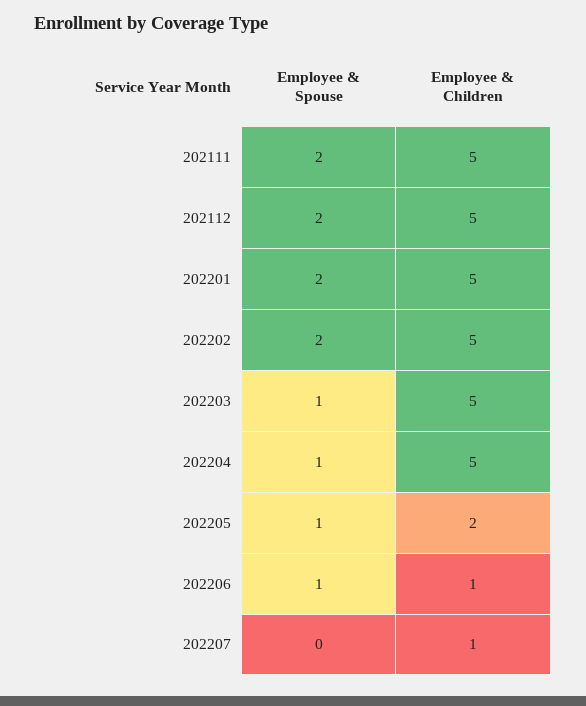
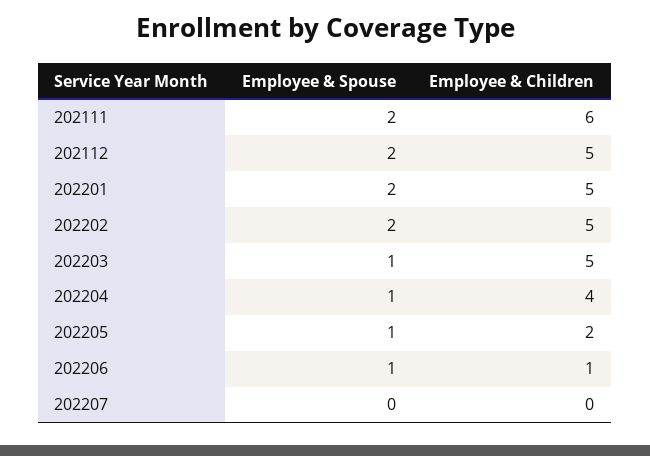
  {
    "Employee & Spouse": {
      "202111": 2,
      "202112": 2,
      "202201": 2,
      "202202": 2,
      "202203": 1,
      "202204": 1,
      "202205": 1,
      "202206": 1,
      "202207": 0
    },
    "Employee & Children": {
-     "202111": 5,
+     "202111": 6,
      "202112": 5,
      "202201": 5,
      "202202": 5,
      "202203": 5,
-     "202204": 5,
+     "202204": 4,
      "202205": 2,
      "202206": 1,
-     "202207": 1
+     "202207": 0
    }
  }

